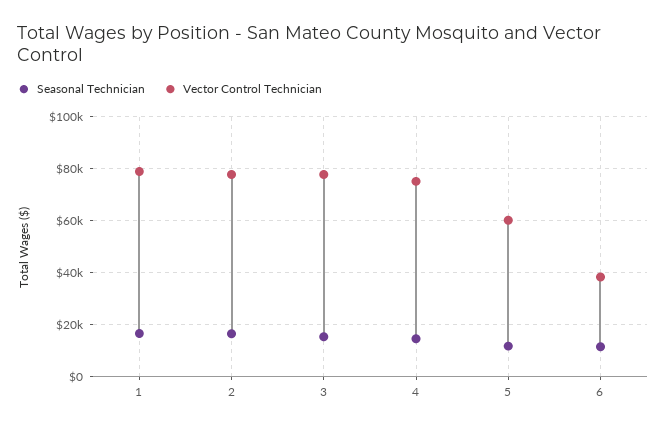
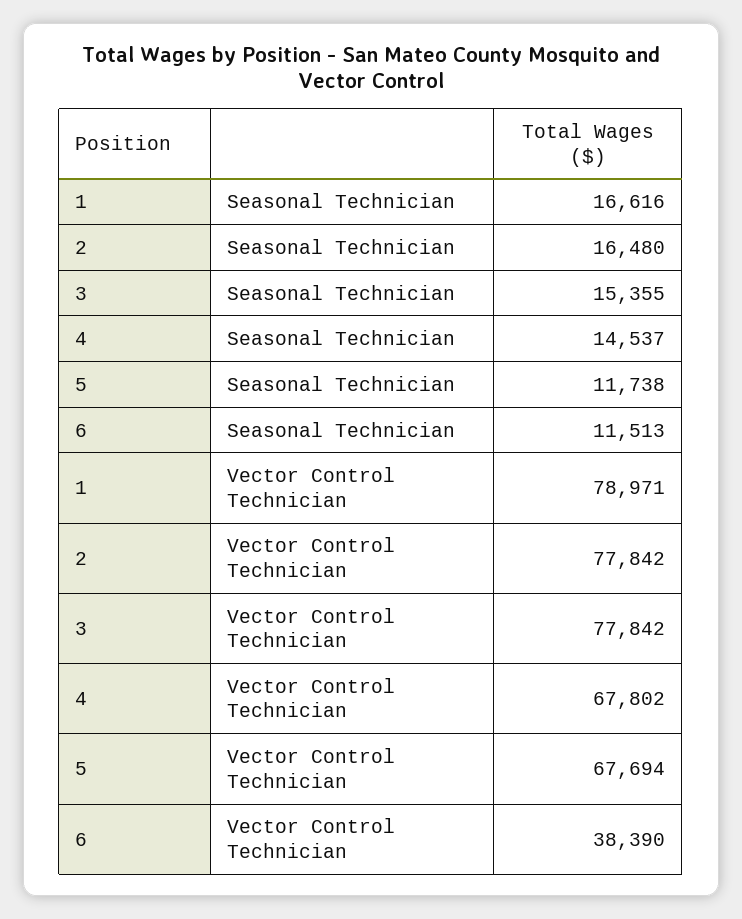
  {
    "Seasonal Technician": {
      "1": 16616,
      "2": 16480,
      "3": 15355,
      "4": 14537,
      "5": 11738,
      "6": 11513
    },
    "Vector Control Technician": {
      "1": 78971,
      "2": 77842,
      "3": 77842,
-     "4": 75000,
+     "4": 67802,
-     "5": 60000,
+     "5": 67694,
      "6": 38390
    }
  }

